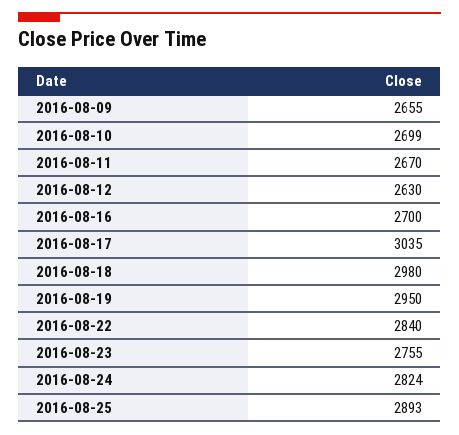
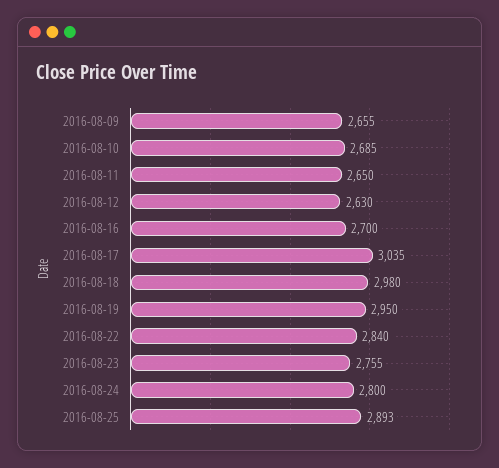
  {
    "2016-08-09": 2655,
-   "2016-08-10": 2699,
+   "2016-08-10": 2685,
-   "2016-08-11": 2670,
+   "2016-08-11": 2650,
    "2016-08-12": 2630,
    "2016-08-16": 2700,
    "2016-08-17": 3035,
    "2016-08-18": 2980,
    "2016-08-19": 2950,
    "2016-08-22": 2840,
    "2016-08-23": 2755,
-   "2016-08-24": 2824,
+   "2016-08-24": 2800,
    "2016-08-25": 2893
  }

